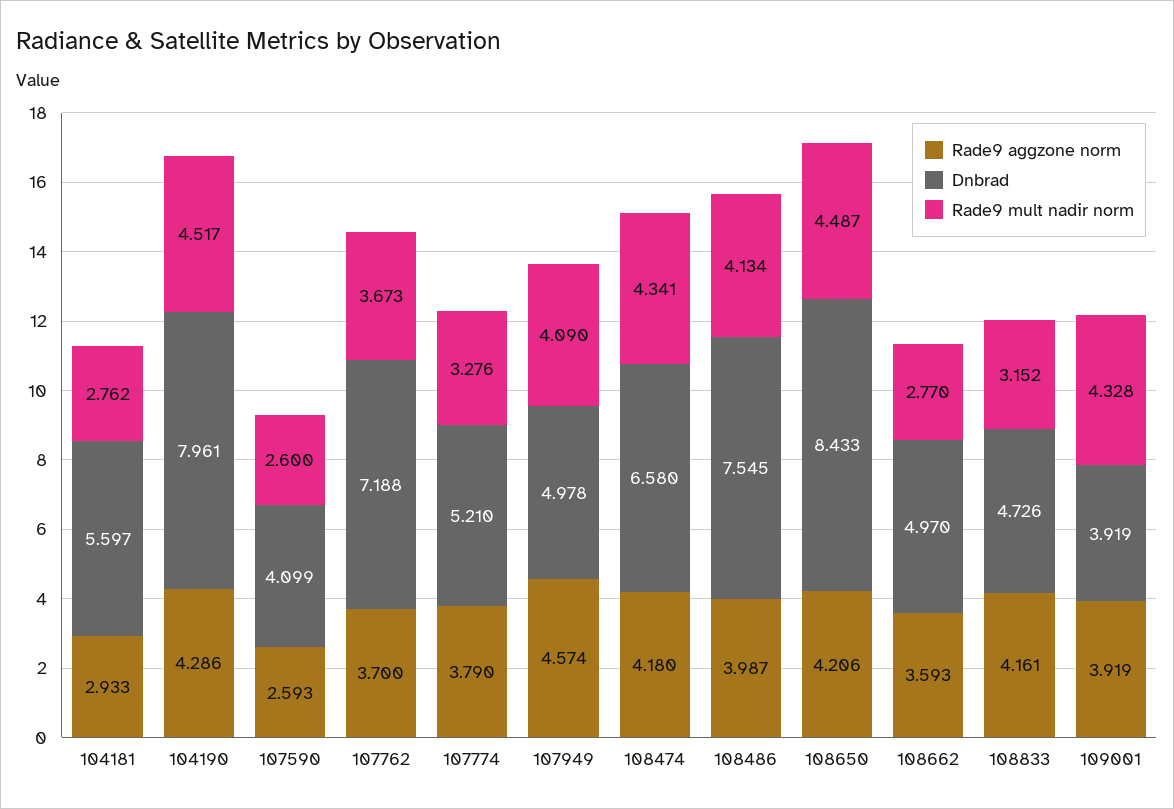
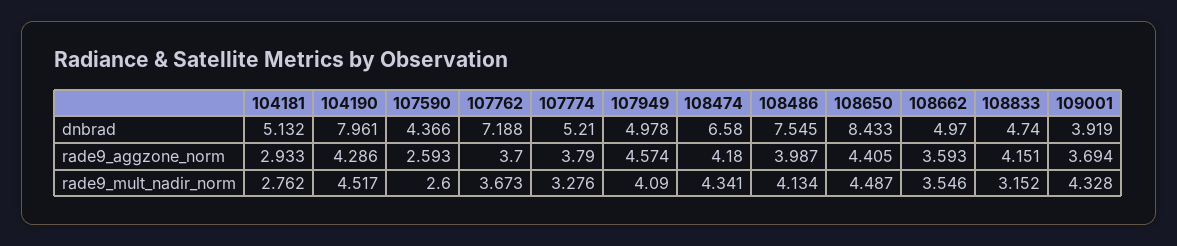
  {
    "Rade9 aggzone norm": {
      "104181": 2.933,
      "104190": 4.286,
      "107590": 2.593,
      "107762": 3.7,
      "107774": 3.79,
      "107949": 4.574,
      "108474": 4.18,
      "108486": 3.987,
-     "108650": 4.206,
+     "108650": 4.405,
      "108662": 3.593,
-     "108833": 4.161,
+     "108833": 4.151,
-     "109001": 3.919
+     "109001": 3.694
    },
    "Dnbrad": {
-     "104181": 5.597,
+     "104181": 5.132,
      "104190": 7.961,
-     "107590": 4.099,
+     "107590": 4.366,
      "107762": 7.188,
      "107774": 5.21,
      "107949": 4.978,
      "108474": 6.58,
      "108486": 7.545,
      "108650": 8.433,
      "108662": 4.97,
-     "108833": 4.726,
+     "108833": 4.74,
      "109001": 3.919
    },
    "Rade9 mult nadir norm": {
      "104181": 2.762,
      "104190": 4.517,
      "107590": 2.6,
      "107762": 3.673,
      "107774": 3.276,
      "107949": 4.09,
      "108474": 4.341,
      "108486": 4.134,
      "108650": 4.487,
-     "108662": 2.77,
+     "108662": 3.546,
      "108833": 3.152,
      "109001": 4.328
    }
  }

